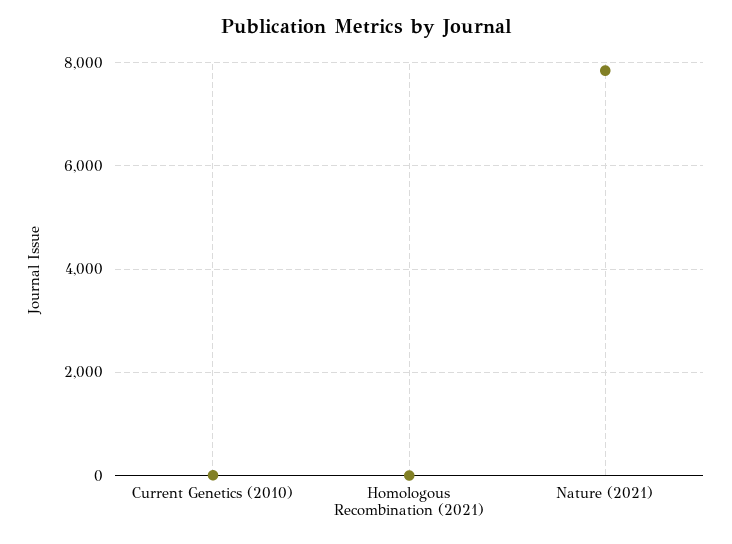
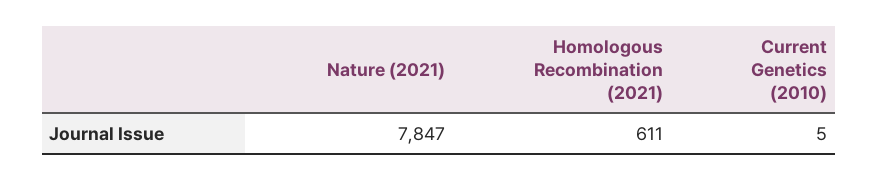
  {
    "Current Genetics (2010)": 5,
-   "Homologous Recombination (2021)": 0,
+   "Homologous Recombination (2021)": 611,
    "Nature (2021)": 7847
  }

